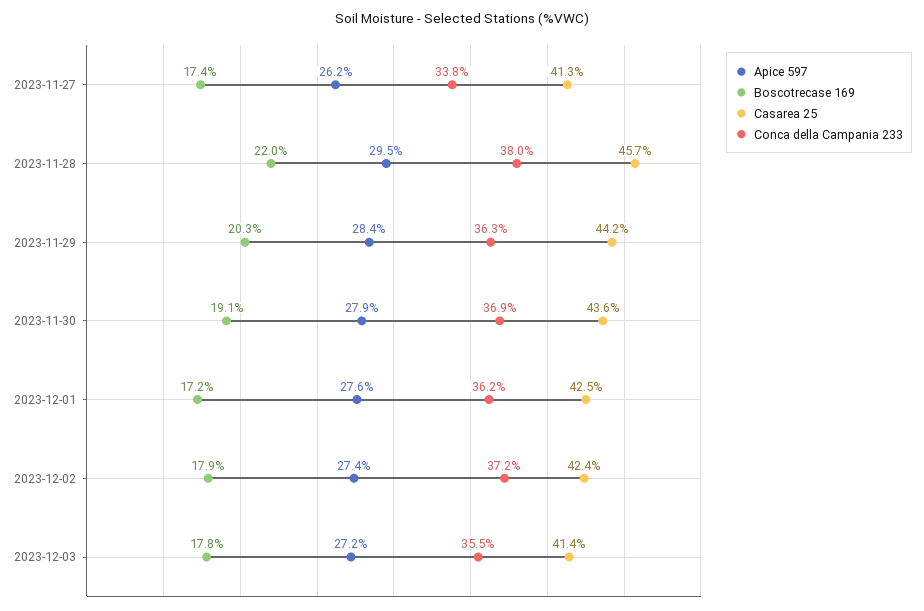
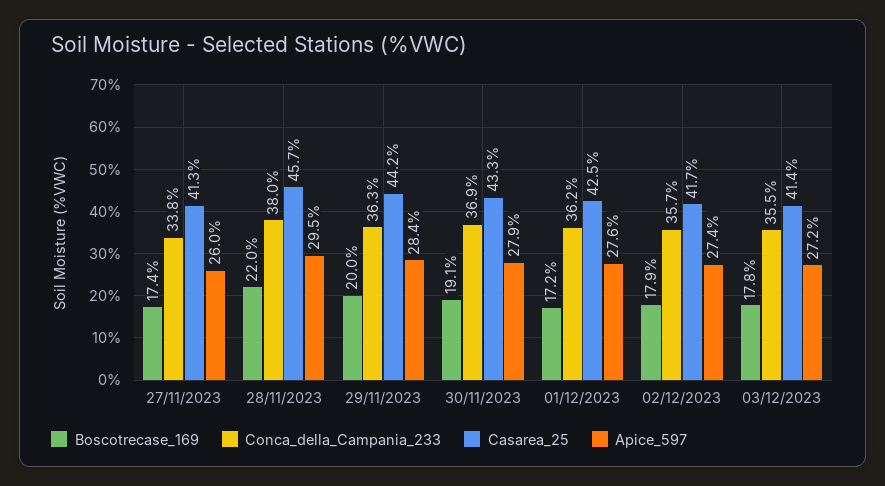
  {
    "Apice 597": {
-     "2023-11-27": 26.2,
+     "2023-11-27": 26,
      "2023-11-28": 29.5,
      "2023-11-29": 28.4,
      "2023-11-30": 27.9,
      "2023-12-01": 27.6,
      "2023-12-02": 27.4,
      "2023-12-03": 27.2
    },
    "Boscotrecase 169": {
      "2023-11-27": 17.4,
      "2023-11-28": 22,
-     "2023-11-29": 20.3,
+     "2023-11-29": 20,
      "2023-11-30": 19.1,
      "2023-12-01": 17.2,
      "2023-12-02": 17.9,
      "2023-12-03": 17.8
    },
    "Casarea 25": {
      "2023-11-27": 41.3,
      "2023-11-28": 45.7,
      "2023-11-29": 44.2,
-     "2023-11-30": 43.6,
+     "2023-11-30": 43.3,
      "2023-12-01": 42.5,
-     "2023-12-02": 42.4,
+     "2023-12-02": 41.7,
      "2023-12-03": 41.4
    },
    "Conca della Campania 233": {
      "2023-11-27": 33.8,
      "2023-11-28": 38,
      "2023-11-29": 36.3,
      "2023-11-30": 36.9,
      "2023-12-01": 36.2,
-     "2023-12-02": 37.2,
+     "2023-12-02": 35.7,
      "2023-12-03": 35.5
    }
  }

